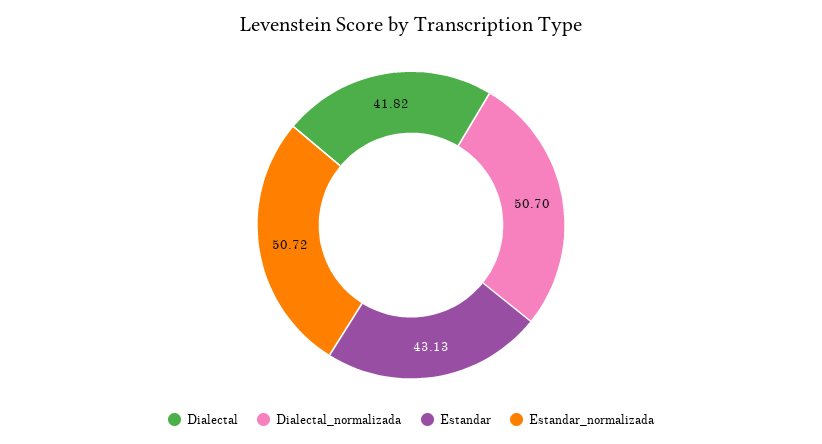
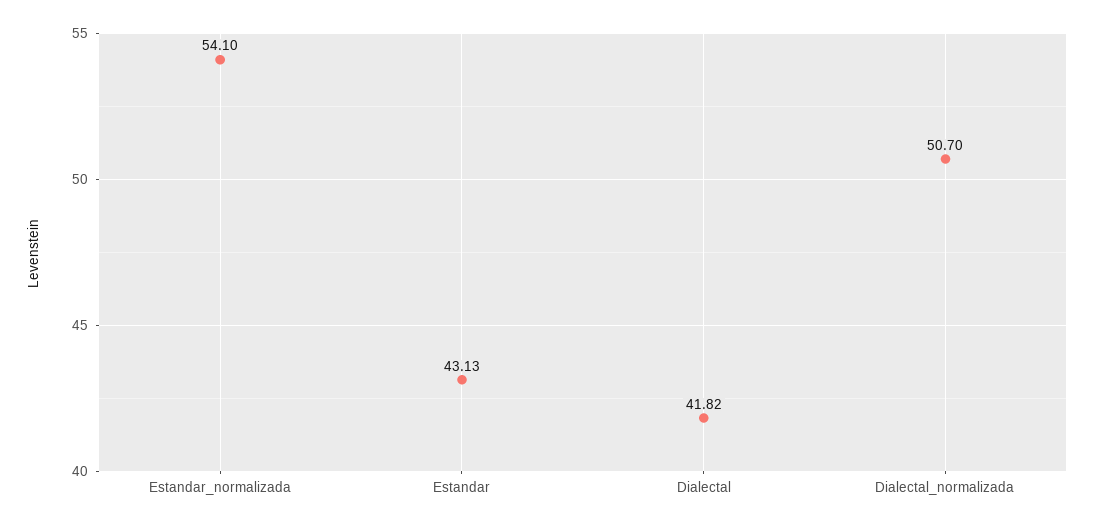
  {
    "Dialectal": 41.82,
    "Dialectal_normalizada": 50.7,
    "Estandar": 43.13,
-   "Estandar_normalizada": 50.72
+   "Estandar_normalizada": 54.1
  }

